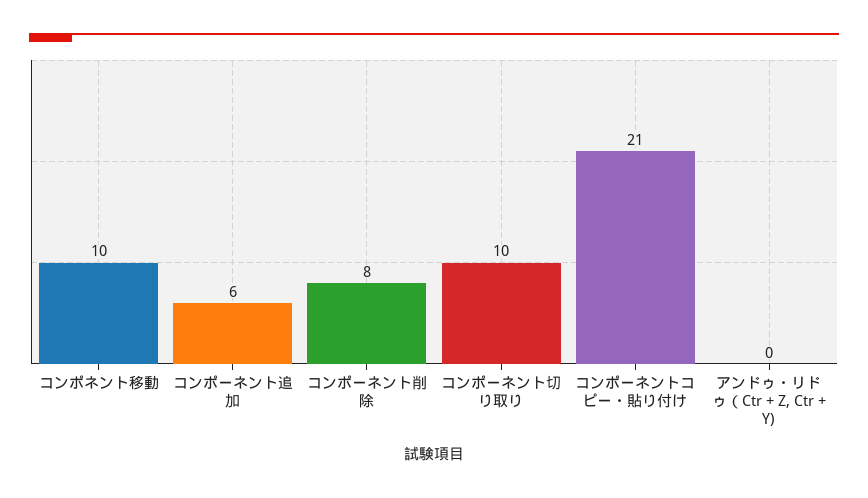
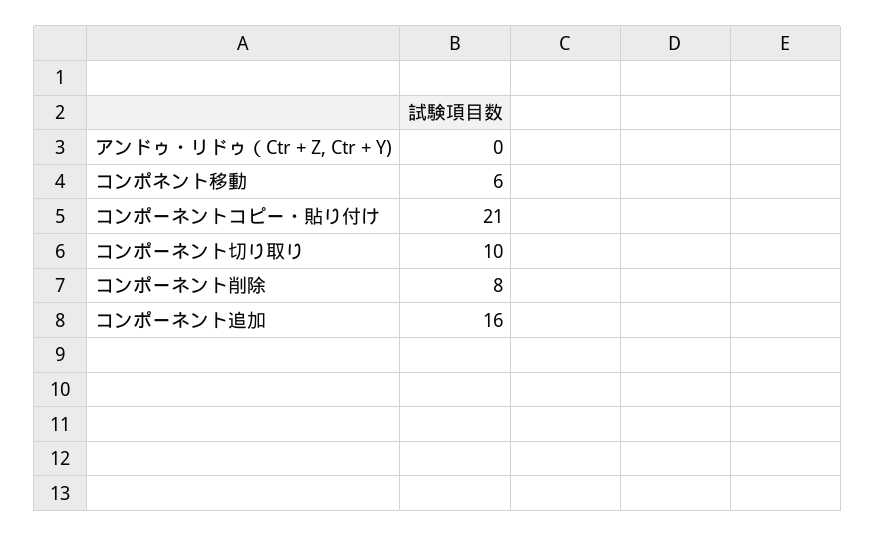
  {
-   "コンポネント移動": 10,
+   "コンポネント移動": 6,
-   "コンポーネント追加": 6,
+   "コンポーネント追加": 16,
    "コンポーネント削除": 8,
    "コンポーネント切り取り": 10,
    "コンポーネントコピー・貼り付け": 21,
    "アンドゥ・リドゥ（Ctr + Z, Ctr + Y)": 0
  }

